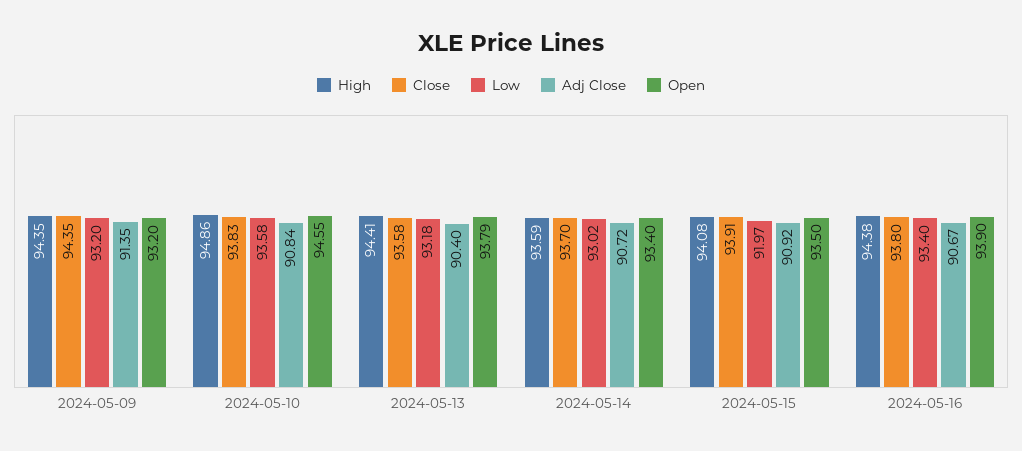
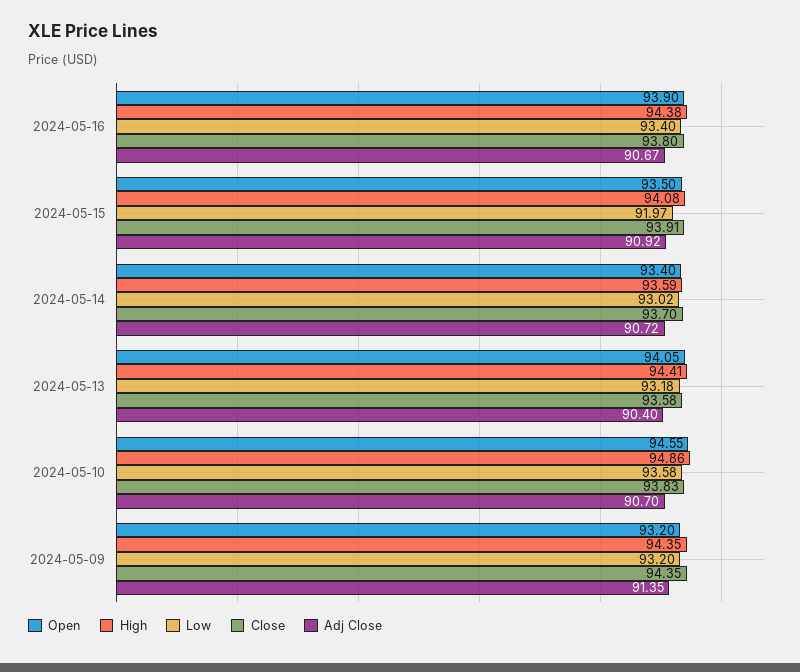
  {
    "High": {
      "2024-05-09": 94.35,
      "2024-05-10": 94.86,
      "2024-05-13": 94.41,
      "2024-05-14": 93.59,
      "2024-05-15": 94.08,
      "2024-05-16": 94.38
    },
    "Close": {
      "2024-05-09": 94.35,
      "2024-05-10": 93.83,
      "2024-05-13": 93.58,
      "2024-05-14": 93.7,
      "2024-05-15": 93.91,
      "2024-05-16": 93.8
    },
    "Low": {
      "2024-05-09": 93.2,
      "2024-05-10": 93.58,
      "2024-05-13": 93.18,
      "2024-05-14": 93.02,
      "2024-05-15": 91.97,
      "2024-05-16": 93.4
    },
    "Adj Close": {
      "2024-05-09": 91.35,
-     "2024-05-10": 90.84,
+     "2024-05-10": 90.7,
      "2024-05-13": 90.4,
      "2024-05-14": 90.72,
      "2024-05-15": 90.92,
      "2024-05-16": 90.67
    },
    "Open": {
      "2024-05-09": 93.2,
      "2024-05-10": 94.55,
-     "2024-05-13": 93.79,
+     "2024-05-13": 94.05,
      "2024-05-14": 93.4,
      "2024-05-15": 93.5,
      "2024-05-16": 93.9
    }
  }

